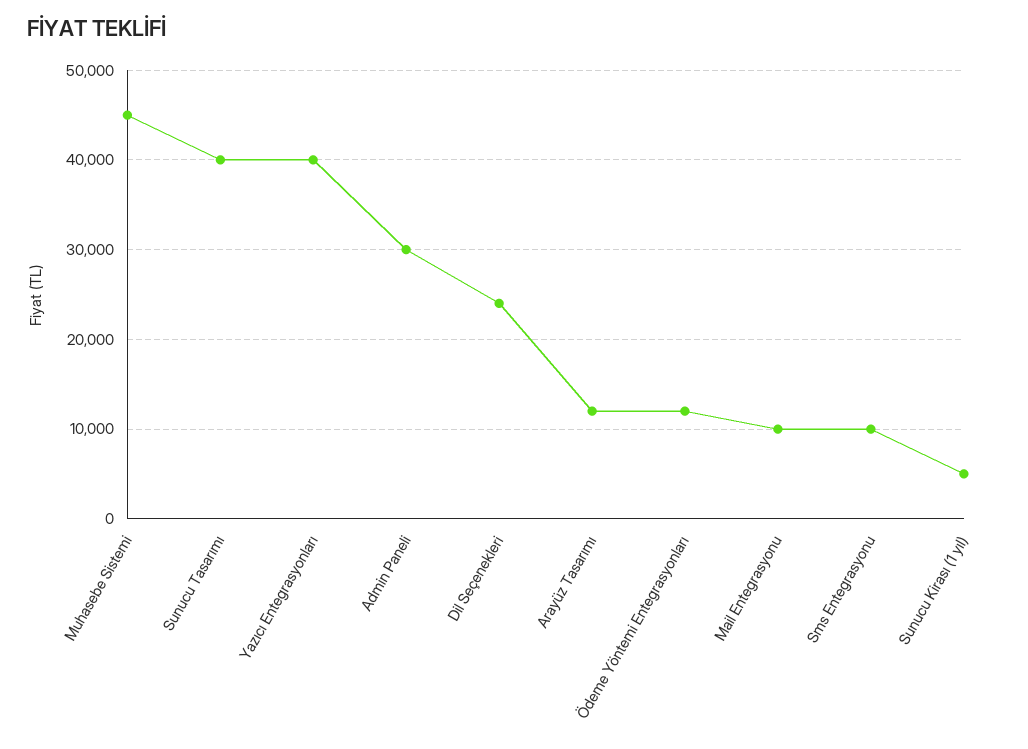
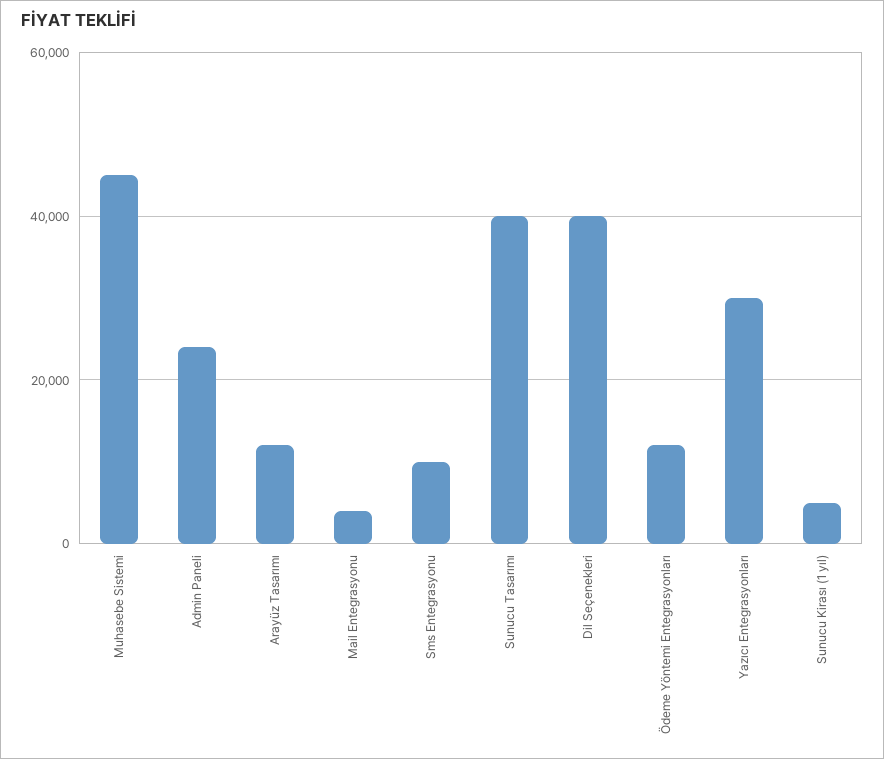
  {
    "Muhasebe Sistemi": 45000,
    "Sunucu Tasarımı": 40000,
-   "Yazıcı Entegrasyonları": 40000,
+   "Yazıcı Entegrasyonları": 30000,
-   "Admin Paneli": 30000,
+   "Admin Paneli": 24000,
-   "Dil Seçenekleri": 24000,
+   "Dil Seçenekleri": 40000,
    "Arayüz Tasarımı": 12000,
    "Ödeme Yöntemi Entegrasyonları": 12000,
-   "Mail Entegrasyonu": 10000,
+   "Mail Entegrasyonu": 4000,
    "Sms Entegrasyonu": 10000,
    "Sunucu Kirası (1 yıl)": 5000
  }

